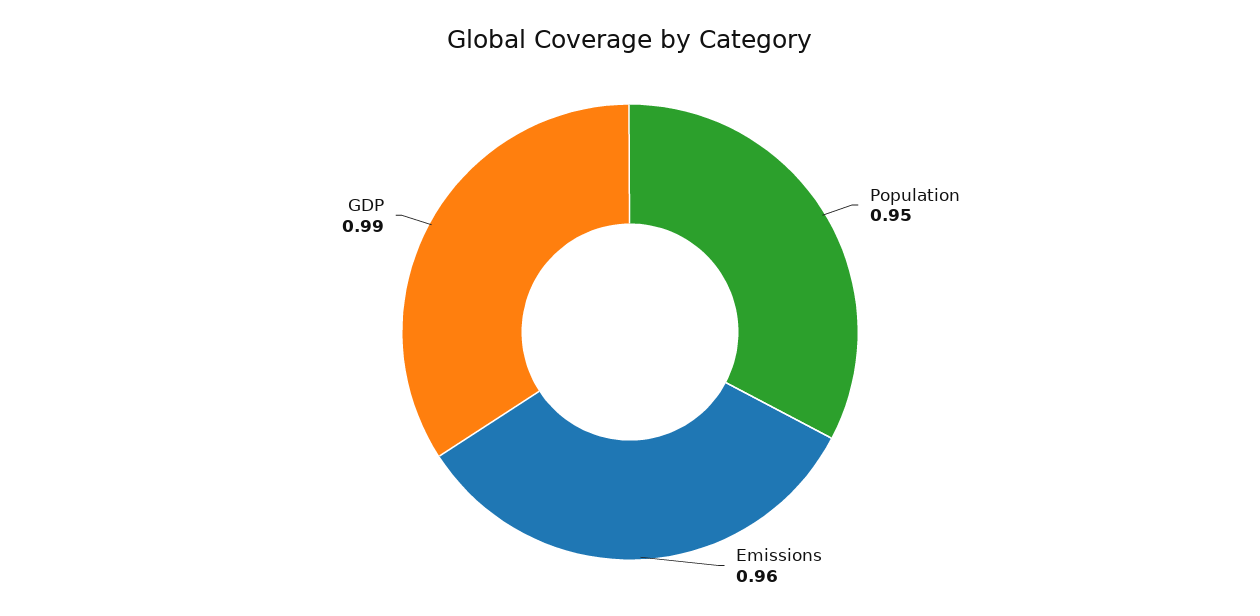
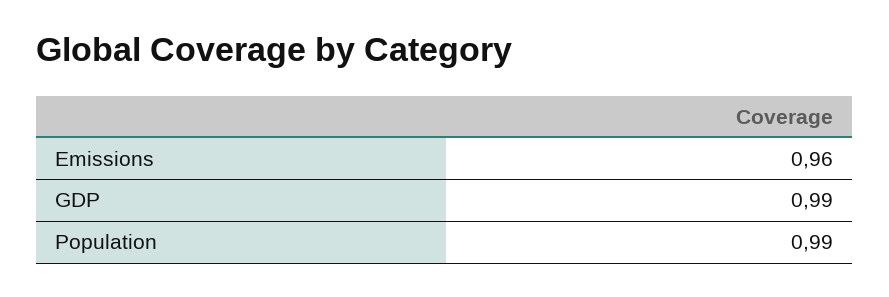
  {
-   "Population": 0.95,
+   "Population": 0.99,
    "Emissions": 0.96,
    "GDP": 0.99
  }

